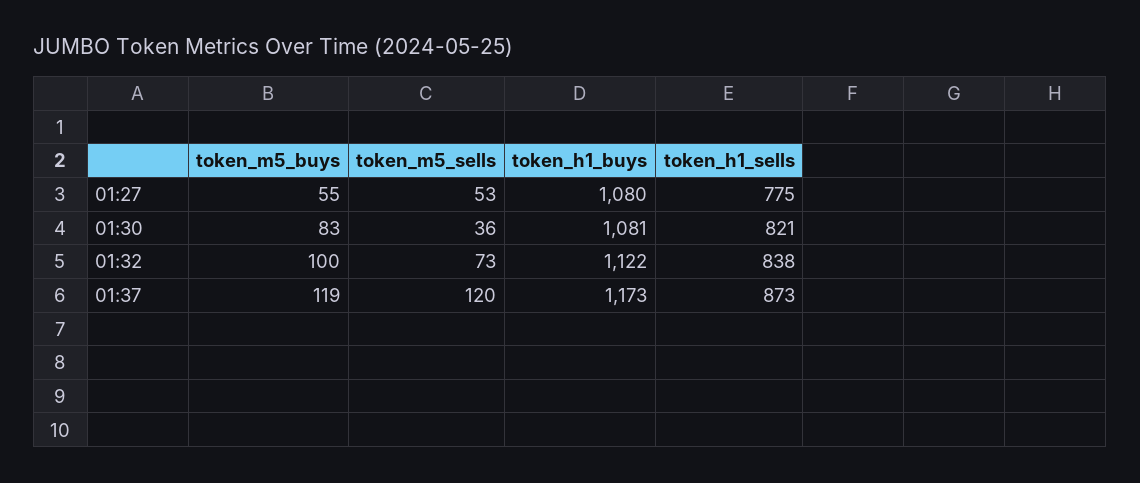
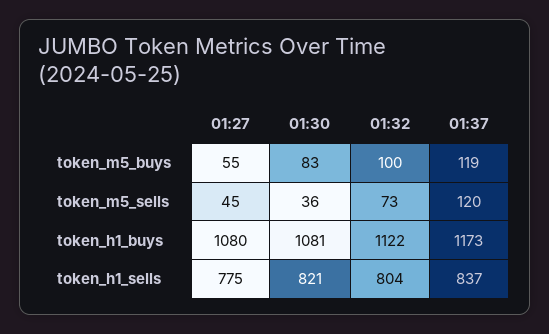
  {
    "token_m5_buys": {
      "01:27": 55,
      "01:30": 83,
      "01:32": 100,
      "01:37": 119
    },
    "token_m5_sells": {
-     "01:27": 53,
+     "01:27": 45,
      "01:30": 36,
      "01:32": 73,
      "01:37": 120
    },
    "token_h1_buys": {
      "01:27": 1080,
      "01:30": 1081,
      "01:32": 1122,
      "01:37": 1173
    },
    "token_h1_sells": {
      "01:27": 775,
      "01:30": 821,
-     "01:32": 838,
+     "01:32": 804,
-     "01:37": 873
+     "01:37": 837
    }
  }

